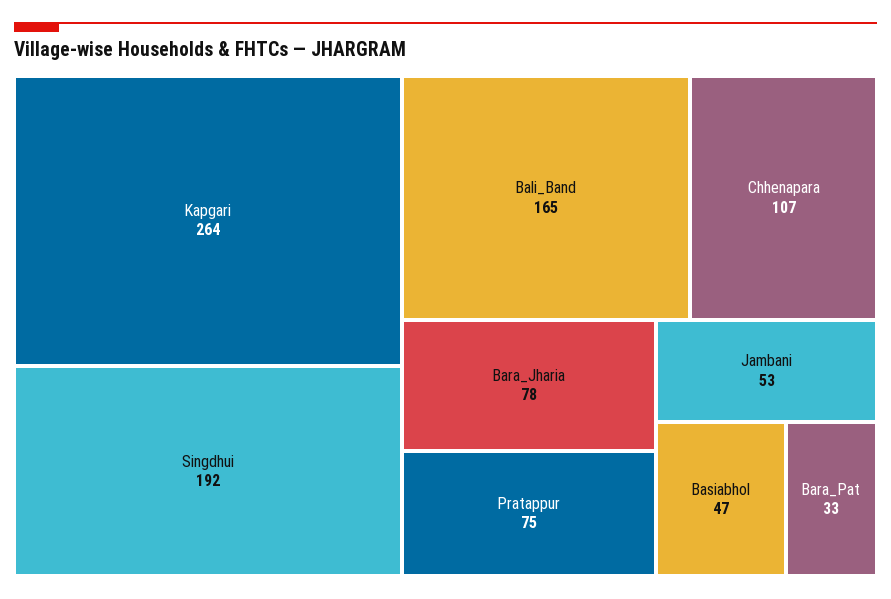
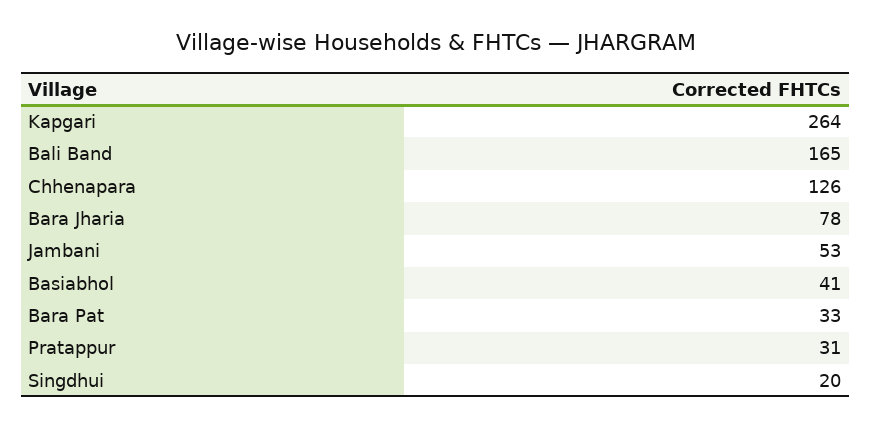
  {
    "Kapgari": 264,
-   "Singdhui": 192,
+   "Singdhui": 20,
    "Bali_Band": 165,
-   "Chhenapara": 107,
+   "Chhenapara": 126,
    "Bara_Jharia": 78,
-   "Pratappur": 75,
+   "Pratappur": 31,
    "Jambani": 53,
-   "Basiabhol": 47,
+   "Basiabhol": 41,
    "Bara_Pat": 33
  }

